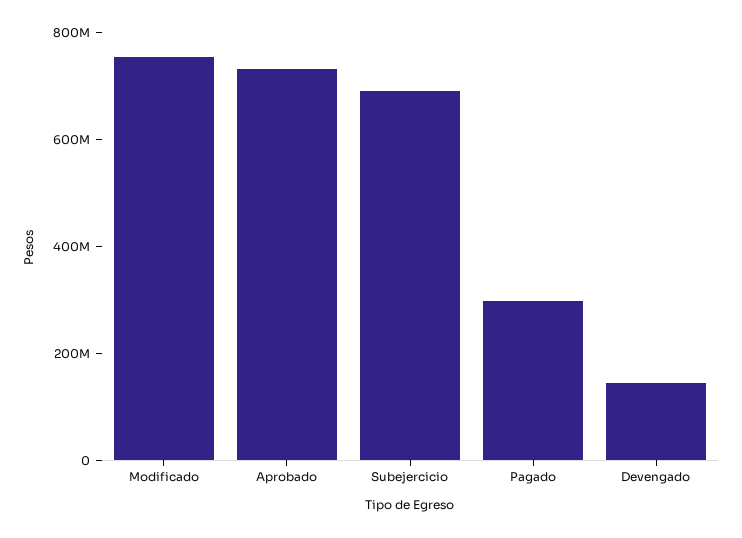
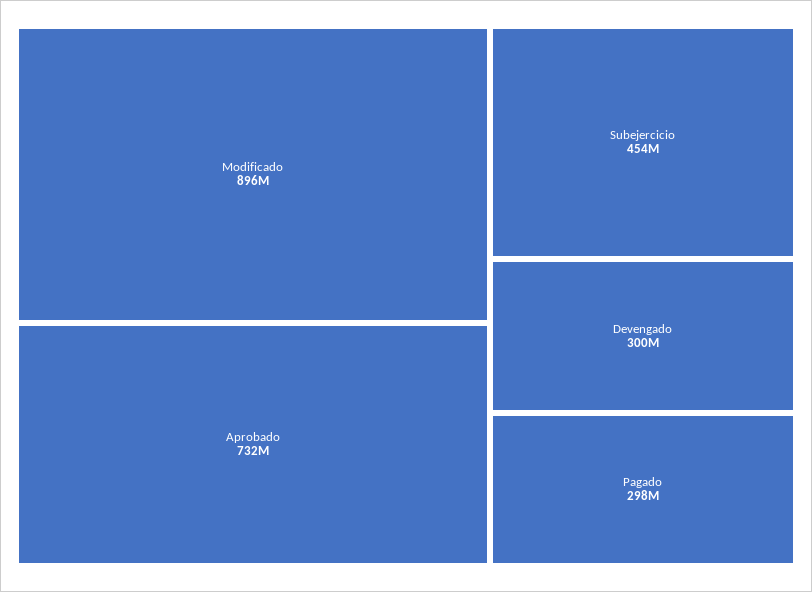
  {
-   "Modificado": 750000000,
+   "Modificado": 896000000,
    "Aprobado": 732000000,
-   "Subejercicio": 700000000,
+   "Subejercicio": 454000000,
    "Pagado": 298000000,
-   "Devengado": 150000000
+   "Devengado": 300000000
  }

